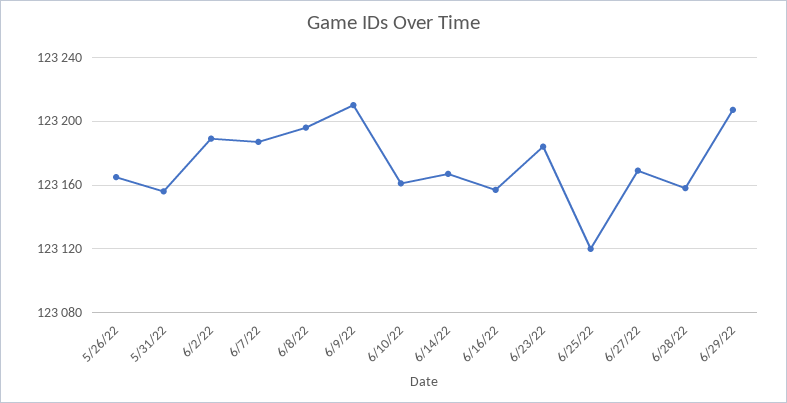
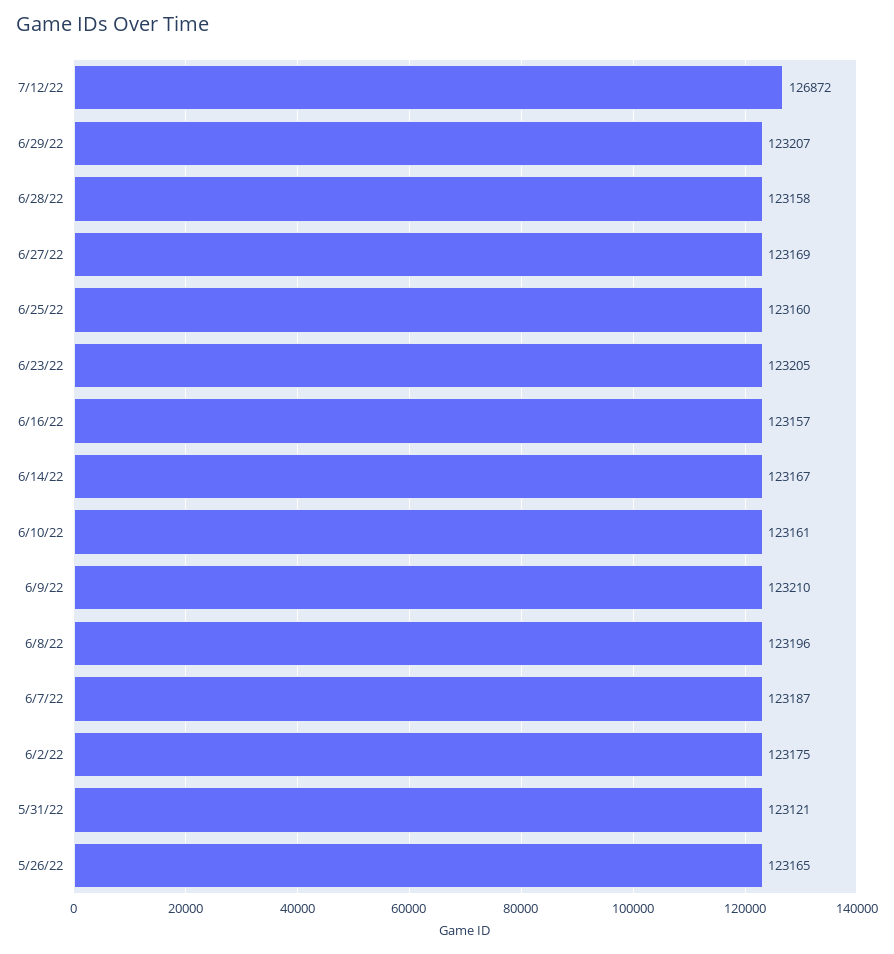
  {
    "5/26/22": 123165,
-   "5/31/22": 123155,
+   "5/31/22": 123121,
-   "6/2/22": 123190,
+   "6/2/22": 123175,
    "6/7/22": 123187,
    "6/8/22": 123196,
    "6/9/22": 123210,
    "6/10/22": 123161,
    "6/14/22": 123167,
    "6/16/22": 123157,
-   "6/23/22": 123185,
+   "6/23/22": 123205,
-   "6/25/22": 123120,
+   "6/25/22": 123160,
    "6/27/22": 123169,
    "6/28/22": 123158,
-   "6/29/22": 123207
+   "6/29/22": 123207,
+   "7/12/22": 126872
  }

